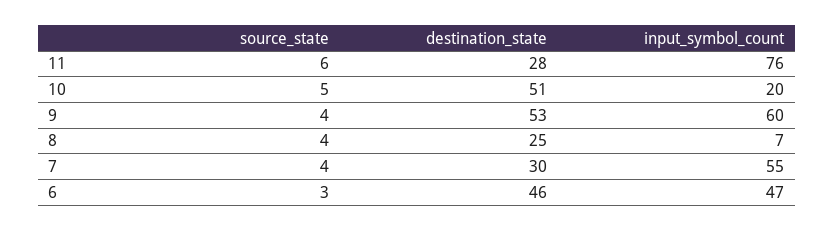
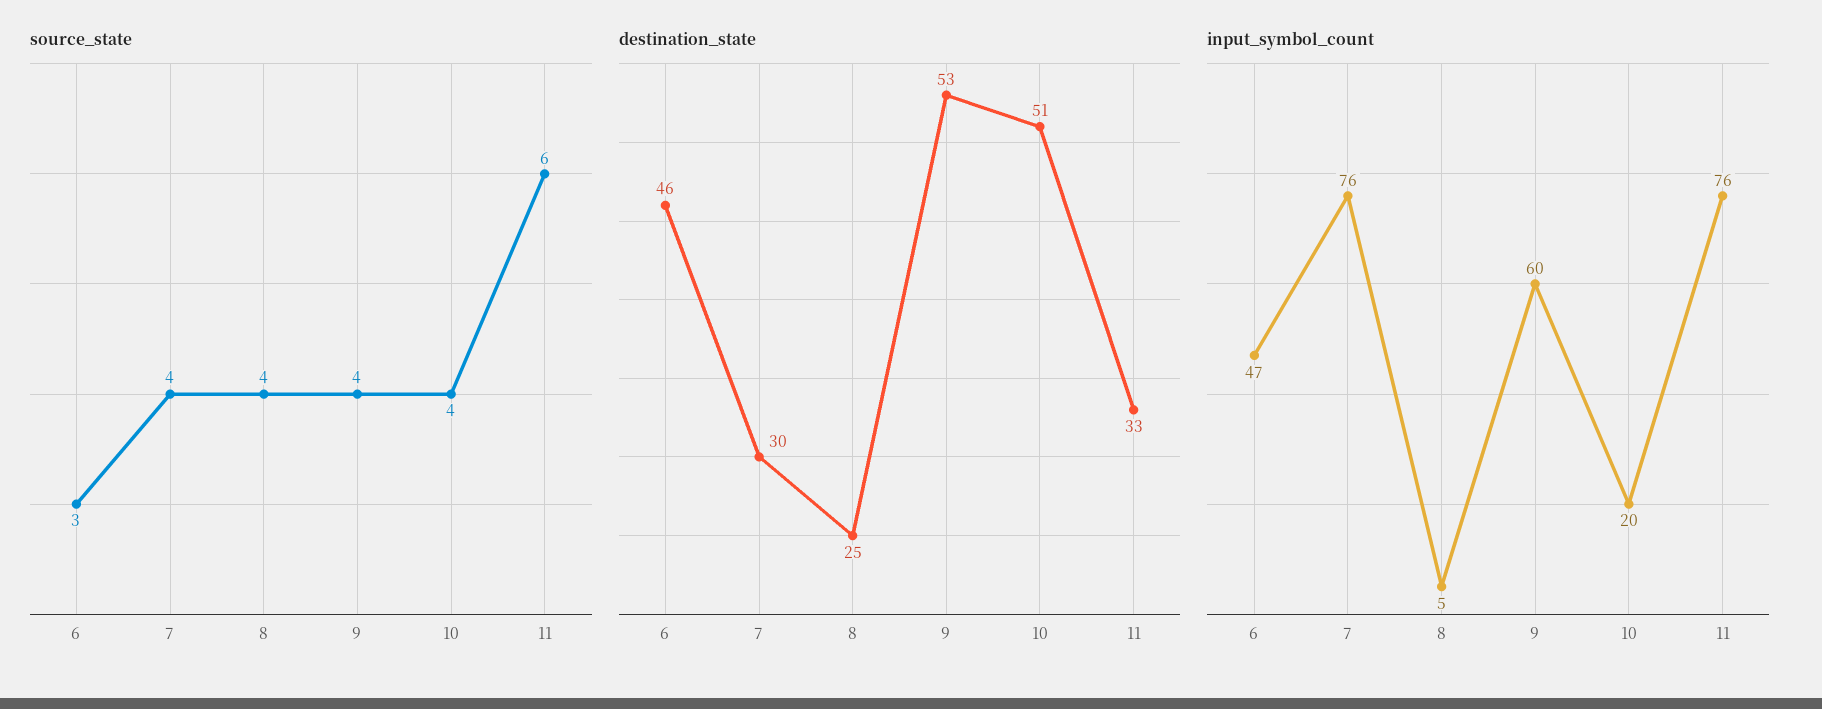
  {
    "source_state": {
      "11": 6,
-     "10": 5,
+     "10": 4,
      "9": 4,
      "8": 4,
      "7": 4,
      "6": 3
    },
    "destination_state": {
-     "11": 28,
+     "11": 33,
      "10": 51,
      "9": 53,
      "8": 25,
      "7": 30,
      "6": 46
    },
    "input_symbol_count": {
      "11": 76,
      "10": 20,
      "9": 60,
-     "8": 7,
+     "8": 5,
-     "7": 55,
+     "7": 76,
      "6": 47
    }
  }

